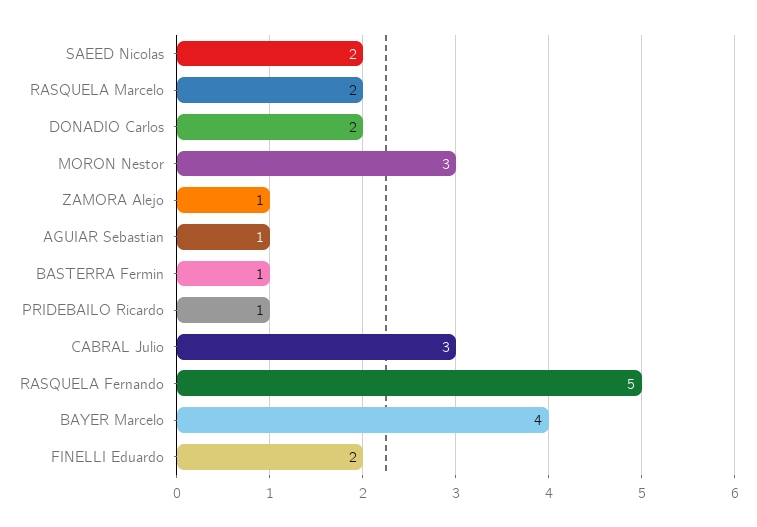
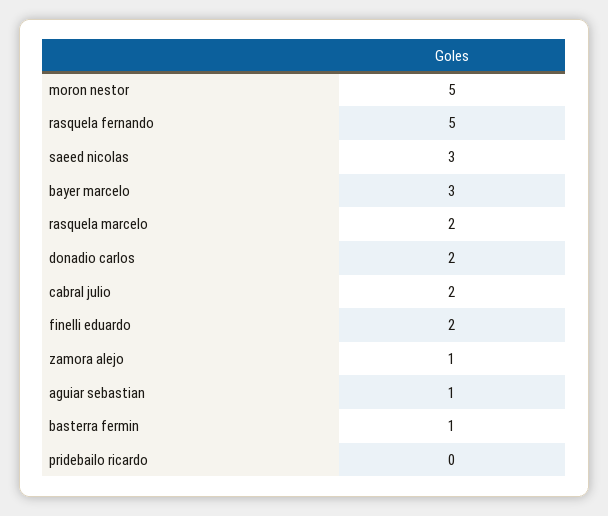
  {
-   "SAEED Nicolas": 2,
+   "SAEED Nicolas": 3,
    "RASQUELA Marcelo": 2,
    "DONADIO Carlos": 2,
-   "MORON Nestor": 3,
+   "MORON Nestor": 5,
    "ZAMORA Alejo": 1,
    "AGUIAR Sebastian": 1,
    "BASTERRA Fermin": 1,
-   "PRIDEBAILO Ricardo": 1,
+   "PRIDEBAILO Ricardo": 0,
-   "CABRAL Julio": 3,
+   "CABRAL Julio": 2,
    "RASQUELA Fernando": 5,
-   "BAYER Marcelo": 4,
+   "BAYER Marcelo": 3,
    "FINELLI Eduardo": 2
  }

